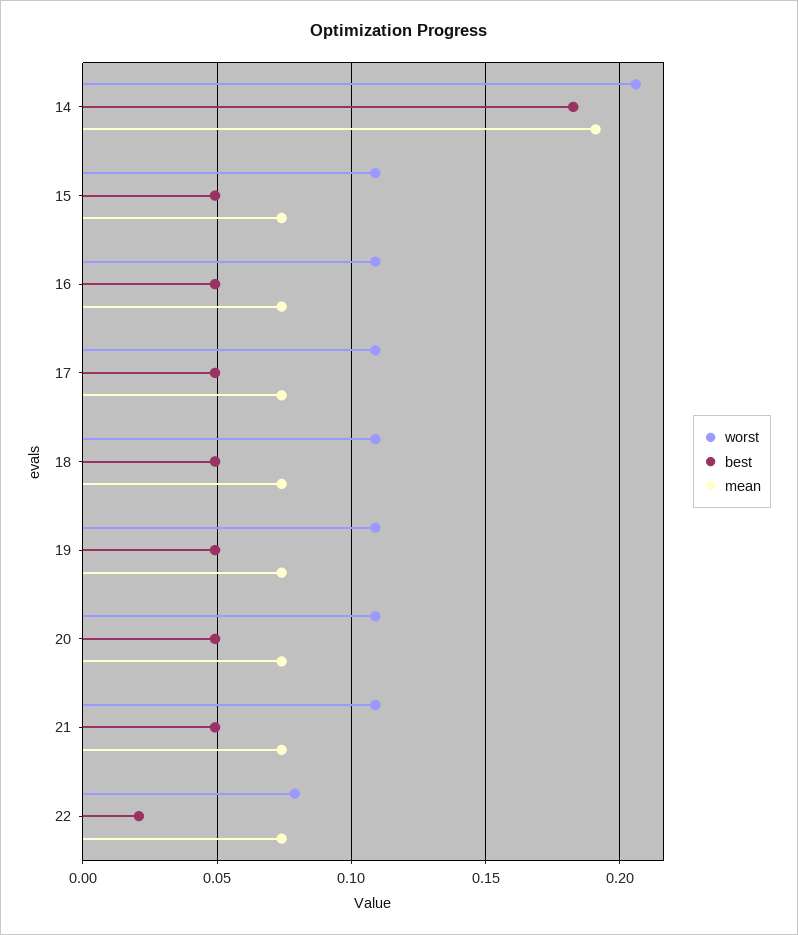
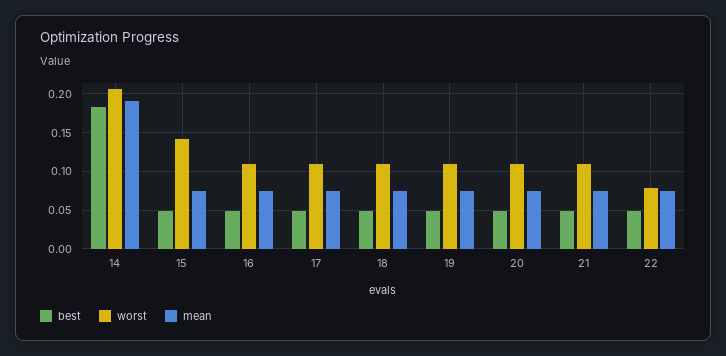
  {
    "worst": {
      "14": 0.205,
-     "15": 0.11,
+     "15": 0.14,
      "16": 0.11,
      "17": 0.11,
      "18": 0.11,
      "19": 0.11,
      "20": 0.11,
      "21": 0.11,
      "22": 0.08
    },
    "best": {
      "14": 0.185,
      "15": 0.05,
      "16": 0.05,
      "17": 0.05,
      "18": 0.05,
      "19": 0.05,
      "20": 0.05,
      "21": 0.05,
-     "22": 0.02
+     "22": 0.05
    },
    "mean": {
      "14": 0.19,
      "15": 0.075,
      "16": 0.075,
      "17": 0.075,
      "18": 0.075,
      "19": 0.075,
      "20": 0.075,
      "21": 0.075,
      "22": 0.075
    }
  }

